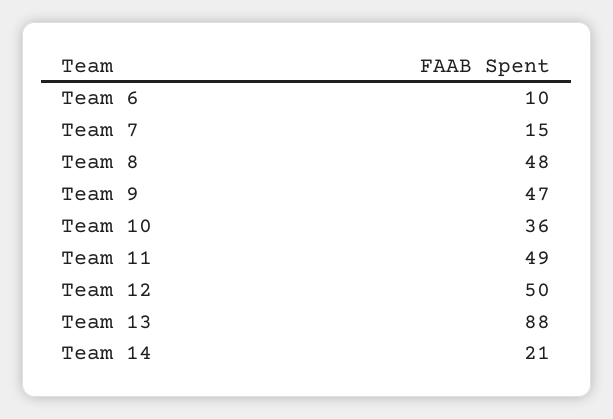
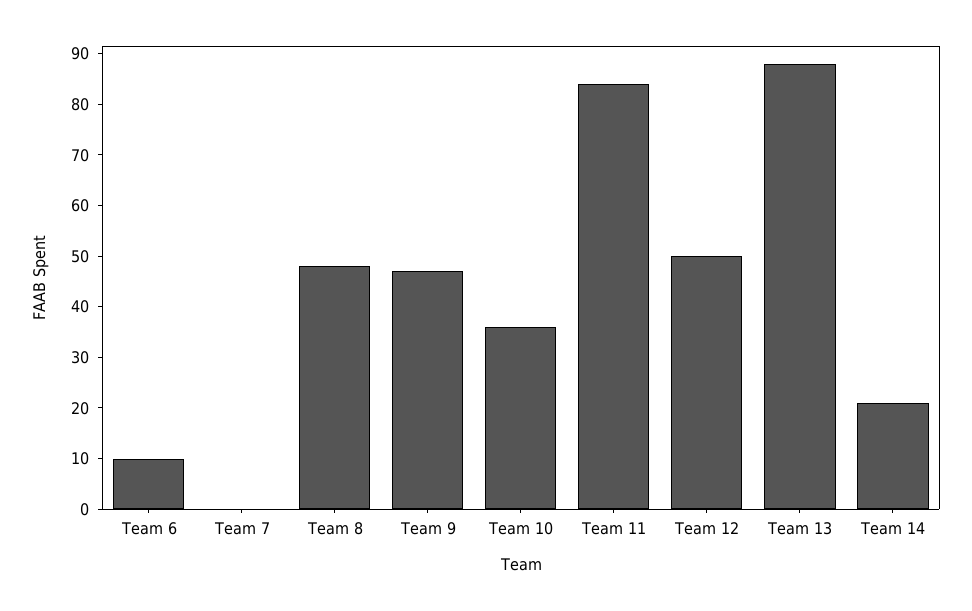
  {
    "Team 6": 10,
-   "Team 7": 15,
+   "Team 7": 0,
    "Team 8": 48,
    "Team 9": 47,
    "Team 10": 36,
-   "Team 11": 49,
+   "Team 11": 85,
    "Team 12": 50,
    "Team 13": 88,
    "Team 14": 21
  }

